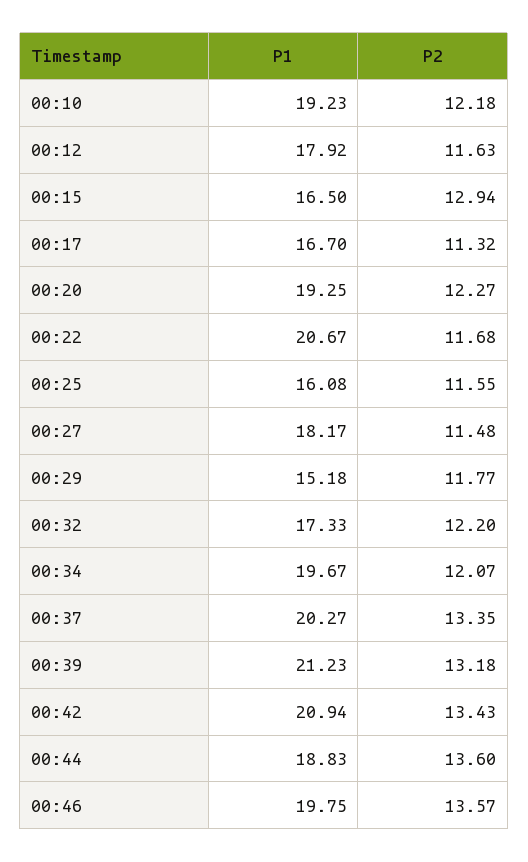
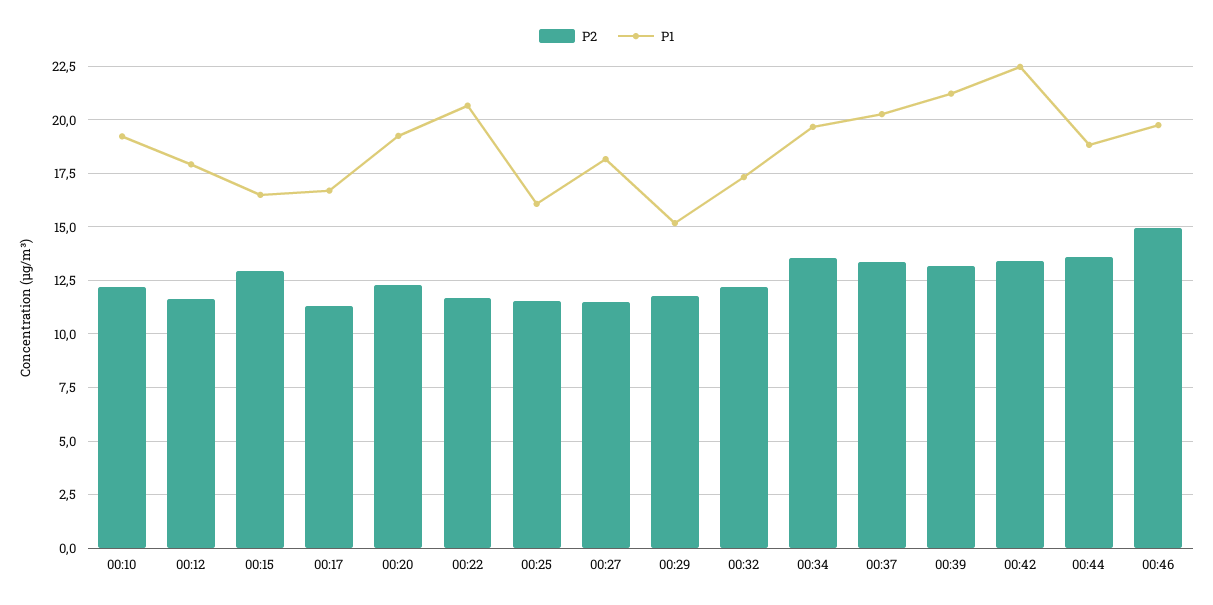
  {
    "P1": {
      "00:10": 19.23,
      "00:12": 17.92,
      "00:15": 16.5,
      "00:17": 16.7,
      "00:20": 19.25,
      "00:22": 20.67,
      "00:25": 16.08,
      "00:27": 18.17,
      "00:29": 15.18,
      "00:32": 17.33,
      "00:34": 19.67,
      "00:37": 20.27,
      "00:39": 21.23,
-     "00:42": 20.94,
+     "00:42": 22.5,
      "00:44": 18.83,
      "00:46": 19.75
    },
    "P2": {
      "00:10": 12.18,
      "00:12": 11.63,
      "00:15": 12.94,
      "00:17": 11.32,
      "00:20": 12.27,
      "00:22": 11.68,
      "00:25": 11.55,
      "00:27": 11.48,
      "00:29": 11.77,
      "00:32": 12.2,
-     "00:34": 12.07,
+     "00:34": 13.5,
      "00:37": 13.35,
      "00:39": 13.18,
      "00:42": 13.43,
      "00:44": 13.6,
-     "00:46": 13.57
+     "00:46": 15
    }
  }

